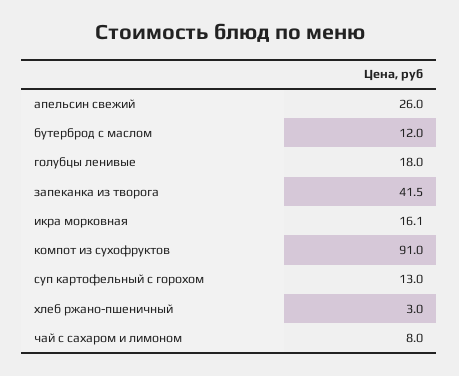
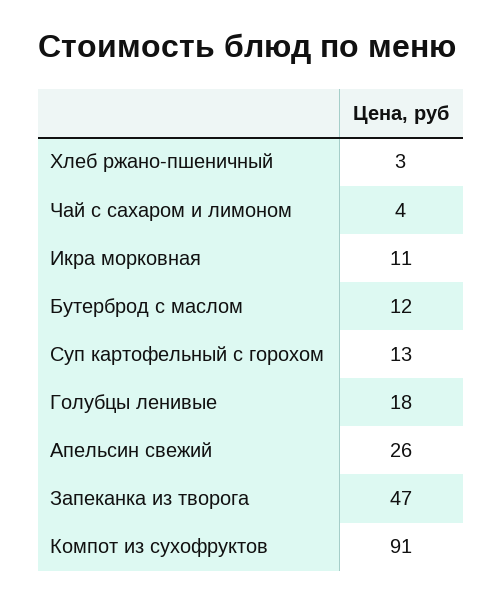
  {
    "апельсин свежий": 26,
    "бутерброд с маслом": 12,
    "голубцы ленивые": 18,
-   "запеканка из творога": 41.5,
+   "запеканка из творога": 47,
-   "икра морковная": 16.1,
+   "икра морковная": 11,
    "компот из сухофруктов": 91,
    "суп картофельный с горохом": 13,
    "хлеб ржано-пшеничный": 3,
-   "чай с сахаром и лимоном": 8
+   "чай с сахаром и лимоном": 4
  }

